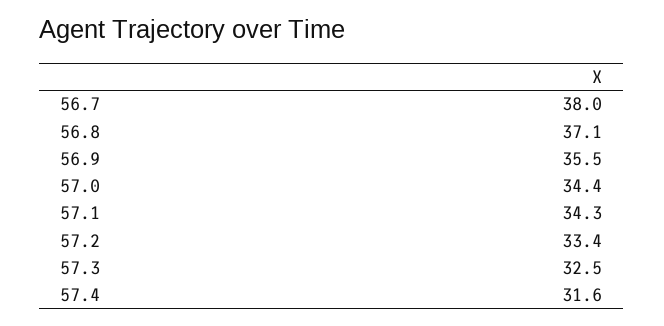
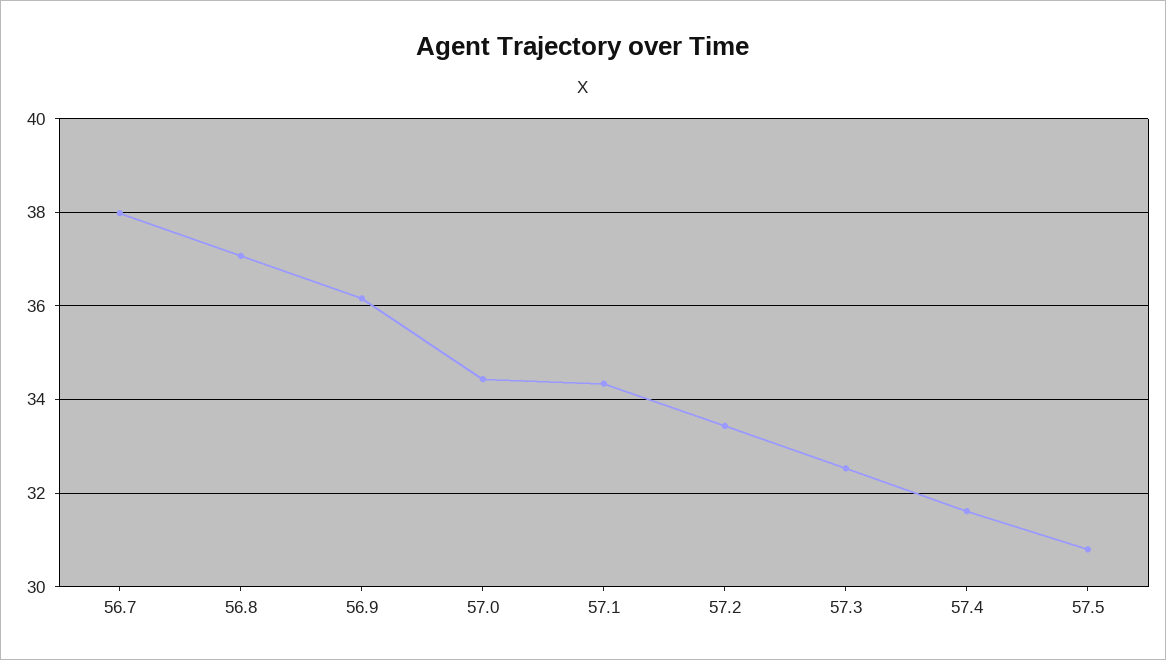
  {
    "56.7": 38,
    "56.8": 37.1,
-   "56.9": 35.5,
+   "56.9": 36.2,
    "57.0": 34.4,
    "57.1": 34.3,
    "57.2": 33.4,
    "57.3": 32.5,
-   "57.4": 31.6
+   "57.4": 31.6,
+   "57.5": 30.8
  }

